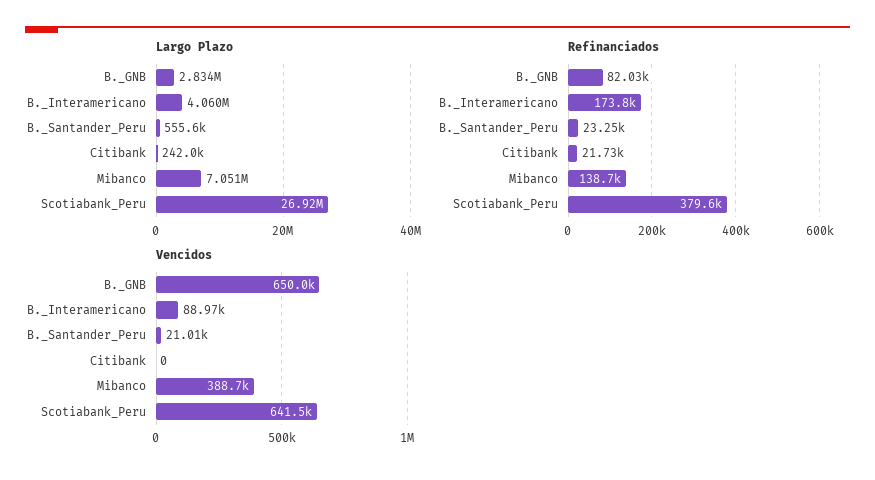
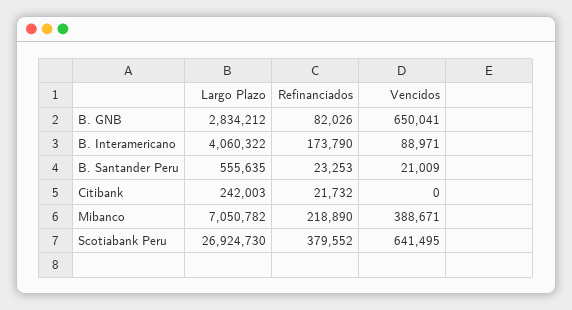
  {
    "Largo Plazo": {
      "B._GNB": 2834212,
      "B._Interamericano": 4060322,
      "B._Santander_Peru": 555635,
      "Citibank": 242003,
      "Mibanco": 7050782,
      "Scotiabank_Peru": 26924730
    },
    "Refinanciados": {
      "B._GNB": 82026,
      "B._Interamericano": 173790,
      "B._Santander_Peru": 23253,
      "Citibank": 21732,
-     "Mibanco": 138700,
+     "Mibanco": 218890,
      "Scotiabank_Peru": 379552
    },
    "Vencidos": {
      "B._GNB": 650041,
      "B._Interamericano": 88971,
      "B._Santander_Peru": 21009,
      "Citibank": 0,
      "Mibanco": 388671,
      "Scotiabank_Peru": 641495
    }
  }

